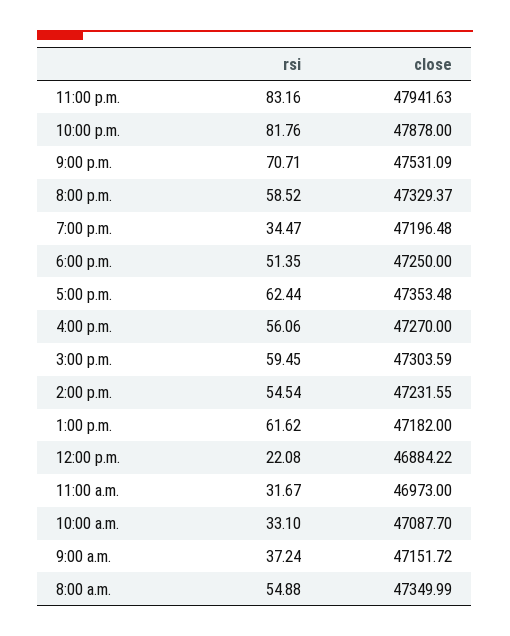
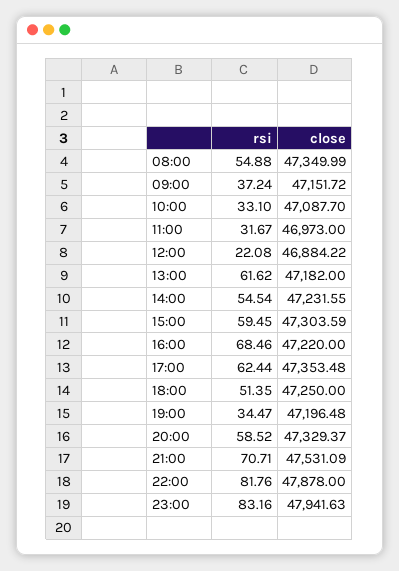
  {
    "rsi": {
      "11:00 p.m.": 83.16,
      "10:00 p.m.": 81.76,
      "9:00 p.m.": 70.71,
      "8:00 p.m.": 58.52,
      "7:00 p.m.": 34.47,
      "6:00 p.m.": 51.35,
      "5:00 p.m.": 62.44,
-     "4:00 p.m.": 56.06,
+     "4:00 p.m.": 68.46,
      "3:00 p.m.": 59.45,
      "2:00 p.m.": 54.54,
      "1:00 p.m.": 61.62,
      "12:00 p.m.": 22.08,
      "11:00 a.m.": 31.67,
      "10:00 a.m.": 33.1,
      "9:00 a.m.": 37.24,
      "8:00 a.m.": 54.88
    },
    "close": {
      "11:00 p.m.": 47941.63,
      "10:00 p.m.": 47878,
      "9:00 p.m.": 47531.09,
      "8:00 p.m.": 47329.37,
      "7:00 p.m.": 47196.48,
      "6:00 p.m.": 47250,
      "5:00 p.m.": 47353.48,
-     "4:00 p.m.": 47270,
+     "4:00 p.m.": 47220,
      "3:00 p.m.": 47303.59,
      "2:00 p.m.": 47231.55,
      "1:00 p.m.": 47182,
      "12:00 p.m.": 46884.22,
      "11:00 a.m.": 46973,
      "10:00 a.m.": 47087.7,
      "9:00 a.m.": 47151.72,
      "8:00 a.m.": 47349.99
    }
  }

